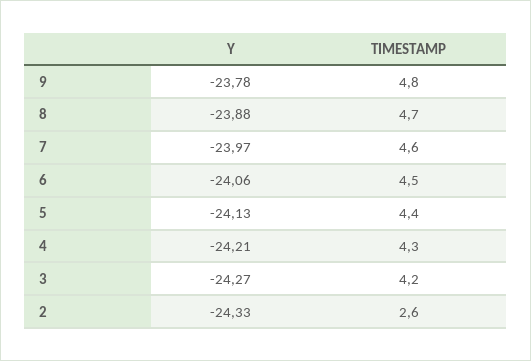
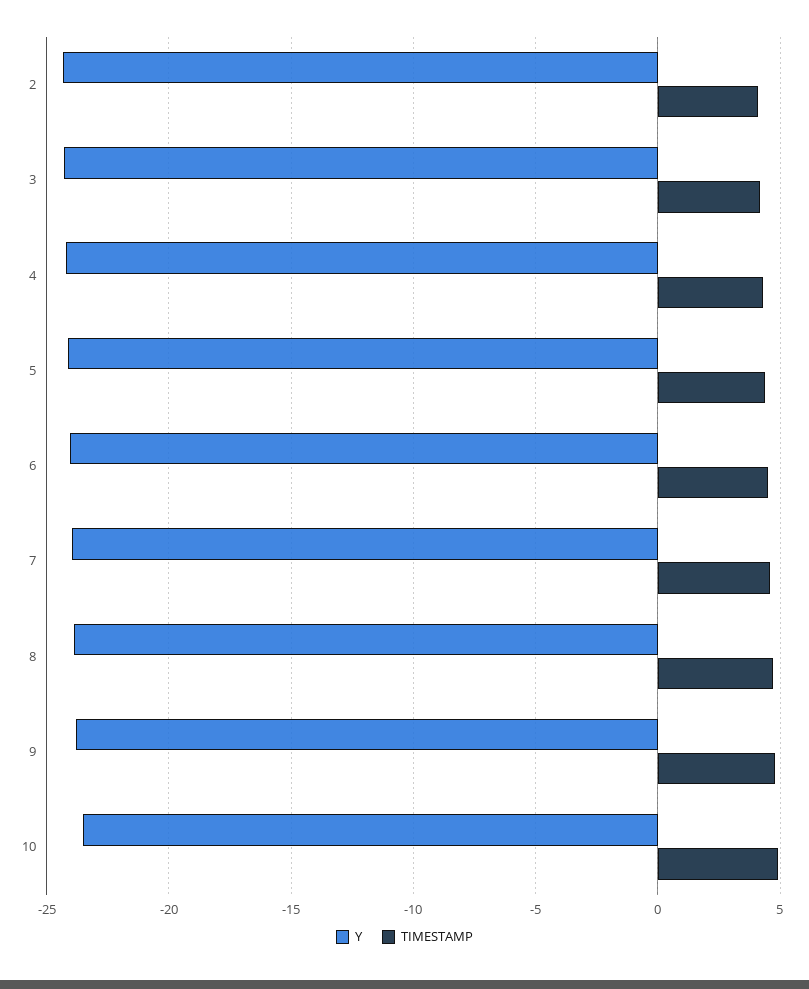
  {
    "Y": {
      "9": -23.78,
      "8": -23.88,
      "7": -23.97,
      "6": -24.06,
      "5": -24.13,
      "4": -24.21,
      "3": -24.27,
-     "2": -24.33
+     "2": -24.33,
+     "10": -23.5
    },
    "TIMESTAMP": {
      "9": 4.8,
      "8": 4.7,
      "7": 4.6,
      "6": 4.5,
      "5": 4.4,
      "4": 4.3,
      "3": 4.2,
-     "2": 2.6
+     "2": 4,
+     "10": 5
    }
  }

